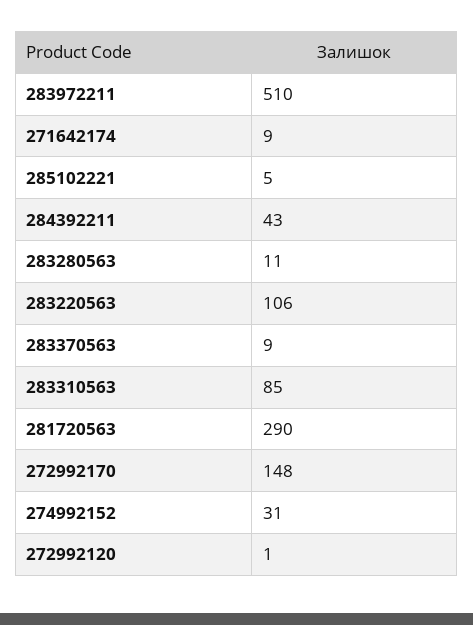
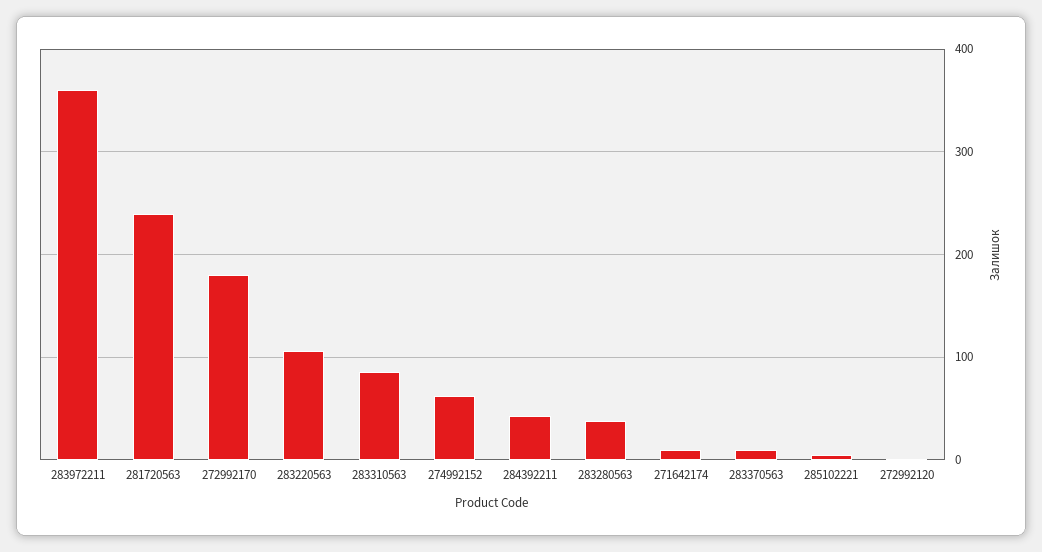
  {
-   "283972211": 510,
+   "283972211": 360,
    "271642174": 9,
    "285102221": 5,
    "284392211": 43,
-   "283280563": 11,
+   "283280563": 40,
    "283220563": 106,
    "283370563": 9,
    "283310563": 85,
-   "281720563": 290,
+   "281720563": 240,
-   "272992170": 148,
+   "272992170": 180,
-   "274992152": 31,
+   "274992152": 60,
    "272992120": 1
  }

